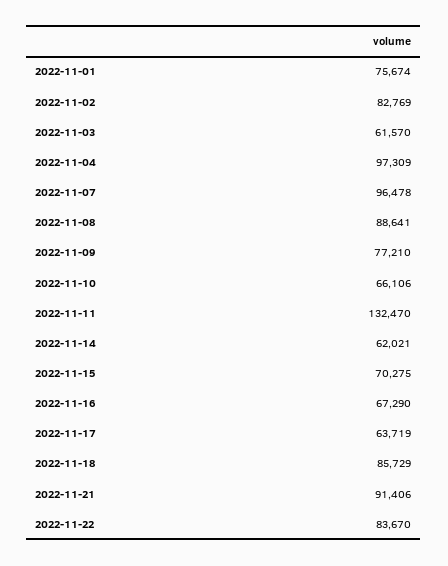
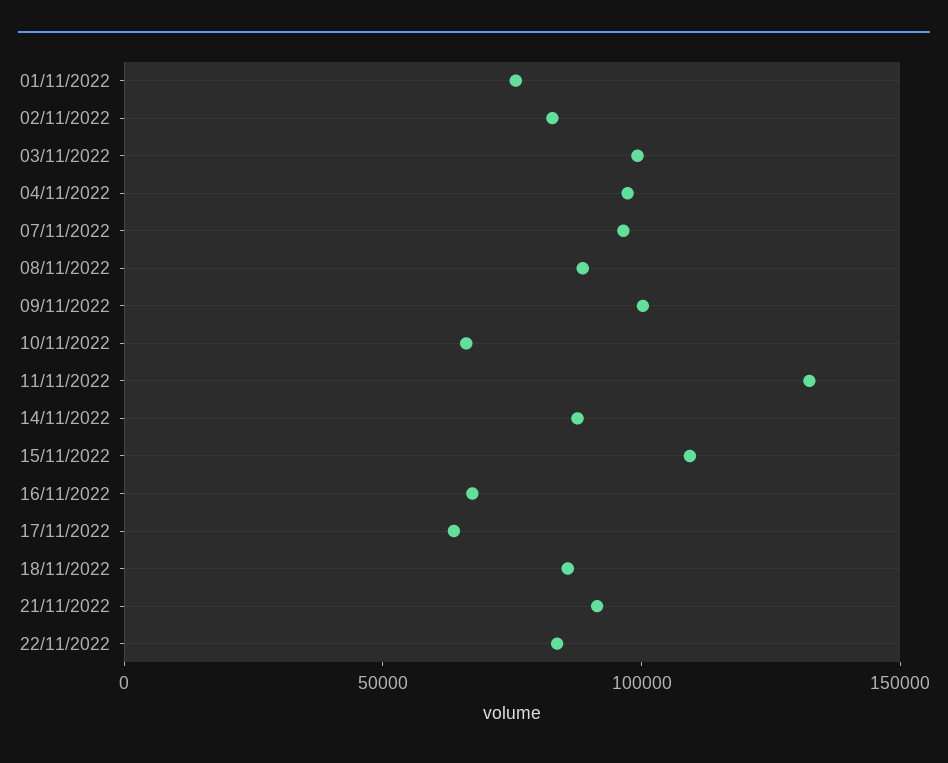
  {
    "2022-11-01": 75674,
    "2022-11-02": 82769,
-   "2022-11-03": 61570,
+   "2022-11-03": 100000,
    "2022-11-04": 97309,
    "2022-11-07": 96478,
    "2022-11-08": 88641,
-   "2022-11-09": 77210,
+   "2022-11-09": 100000,
    "2022-11-10": 66106,
    "2022-11-11": 132470,
-   "2022-11-14": 62021,
+   "2022-11-14": 90000,
-   "2022-11-15": 70275,
+   "2022-11-15": 110000,
    "2022-11-16": 67290,
    "2022-11-17": 63719,
    "2022-11-18": 85729,
    "2022-11-21": 91406,
    "2022-11-22": 83670
  }

